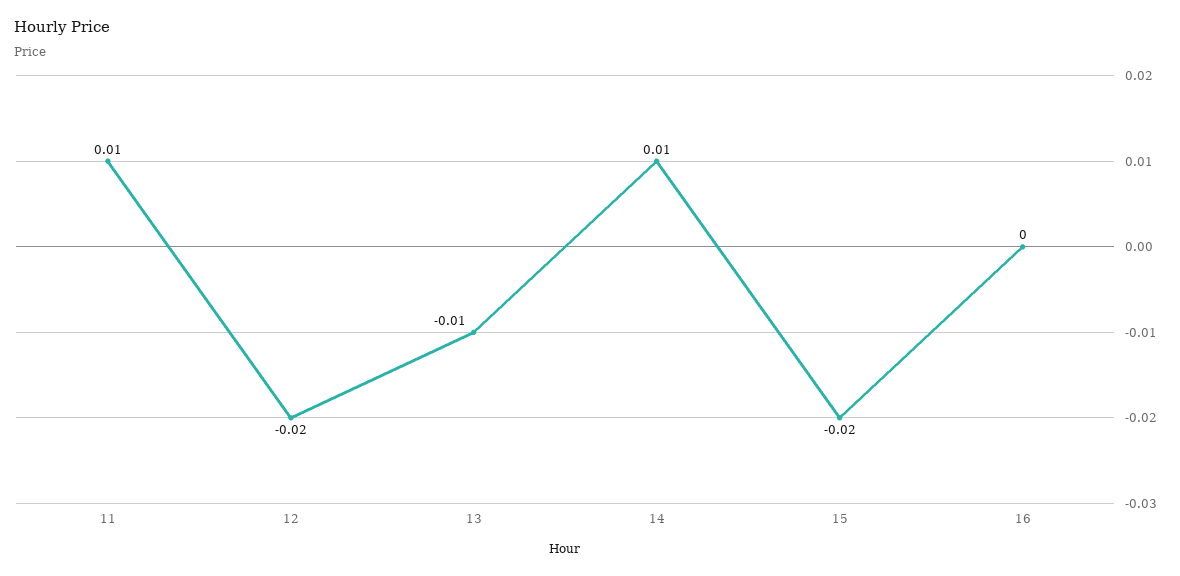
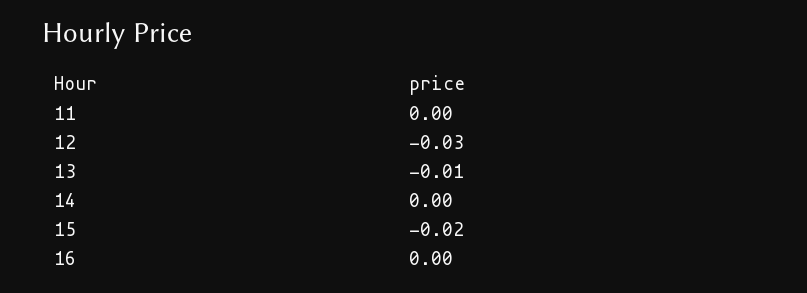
  {
-   "11": 0.01,
+   "11": 0,
-   "12": -0.02,
+   "12": -0.03,
    "13": -0.01,
-   "14": 0.01,
+   "14": 0,
    "15": -0.02,
    "16": 0
  }

